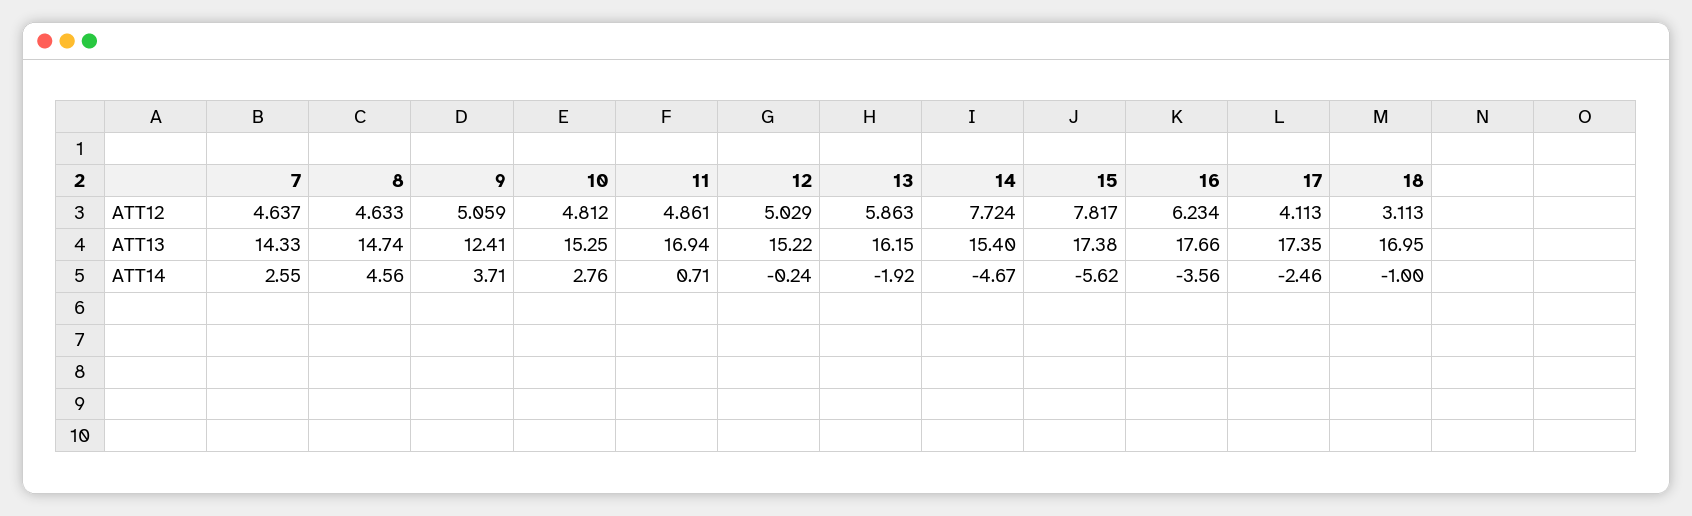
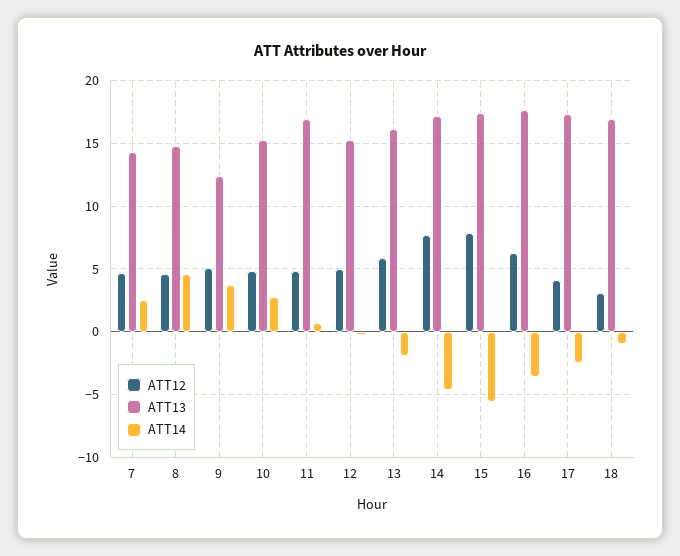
  {
    "ATT12": {
      "7": 4.637,
      "8": 4.633,
      "9": 5.059,
      "10": 4.812,
      "11": 4.861,
      "12": 5.029,
      "13": 5.863,
      "14": 7.724,
      "15": 7.817,
      "16": 6.234,
      "17": 4.113,
      "18": 3.113
    },
    "ATT13": {
      "7": 14.33,
      "8": 14.74,
      "9": 12.41,
      "10": 15.25,
      "11": 16.94,
      "12": 15.22,
      "13": 16.15,
-     "14": 15.4,
+     "14": 17,
      "15": 17.38,
      "16": 17.66,
      "17": 17.35,
      "18": 16.95
    },
    "ATT14": {
      "7": 2.55,
      "8": 4.56,
      "9": 3.71,
      "10": 2.76,
      "11": 0.71,
      "12": -0.24,
      "13": -1.92,
      "14": -4.67,
      "15": -5.62,
      "16": -3.56,
      "17": -2.46,
      "18": -1
    }
  }

